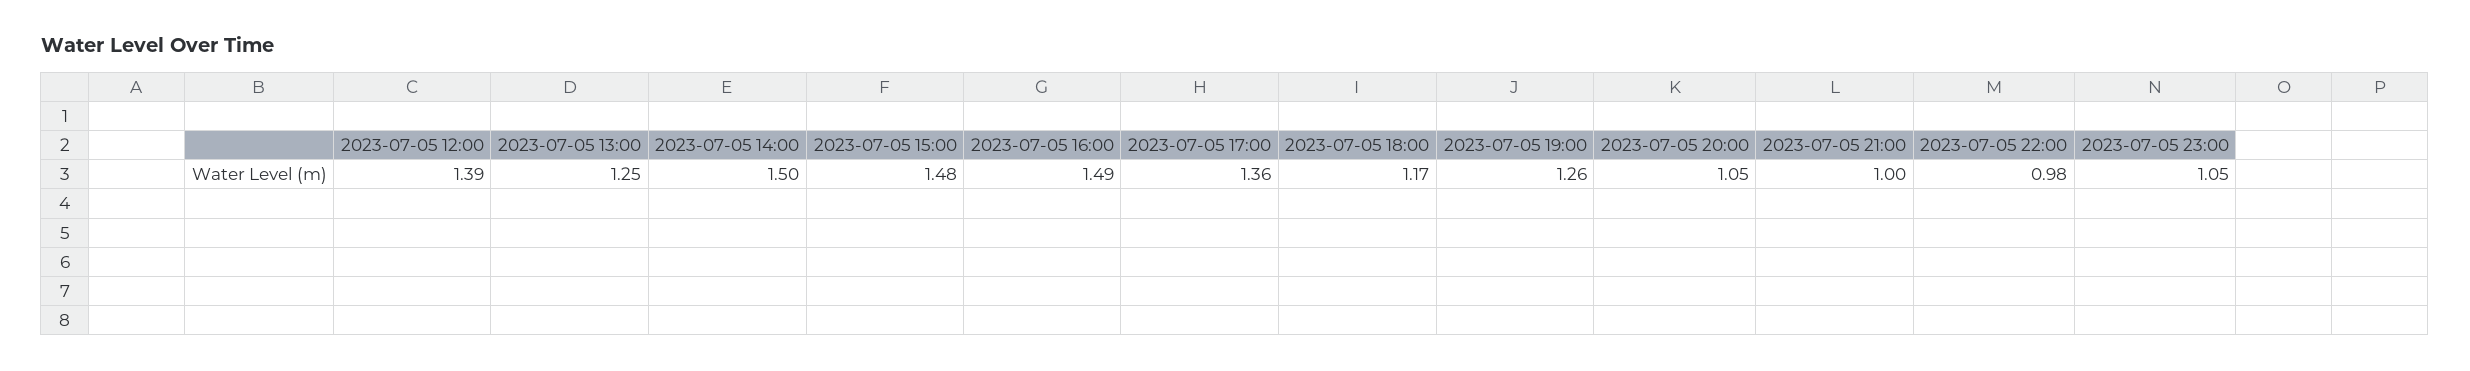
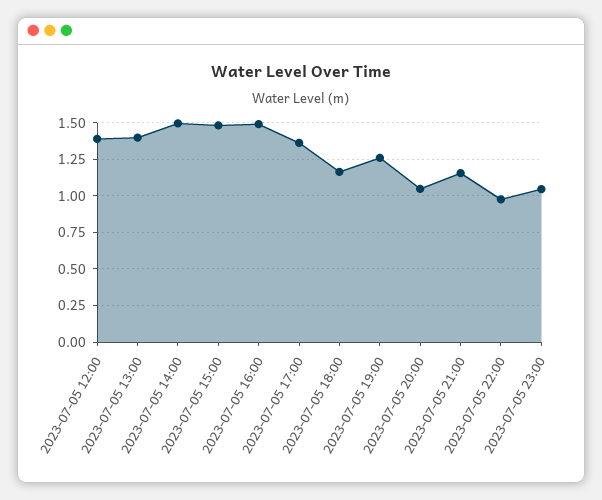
  {
    "2023-07-05 12:00": 1.39,
-   "2023-07-05 13:00": 1.25,
+   "2023-07-05 13:00": 1.4,
    "2023-07-05 14:00": 1.5,
    "2023-07-05 15:00": 1.48,
    "2023-07-05 16:00": 1.49,
    "2023-07-05 17:00": 1.36,
    "2023-07-05 18:00": 1.17,
    "2023-07-05 19:00": 1.26,
    "2023-07-05 20:00": 1.05,
-   "2023-07-05 21:00": 1,
+   "2023-07-05 21:00": 1.15,
    "2023-07-05 22:00": 0.98,
    "2023-07-05 23:00": 1.05
  }

